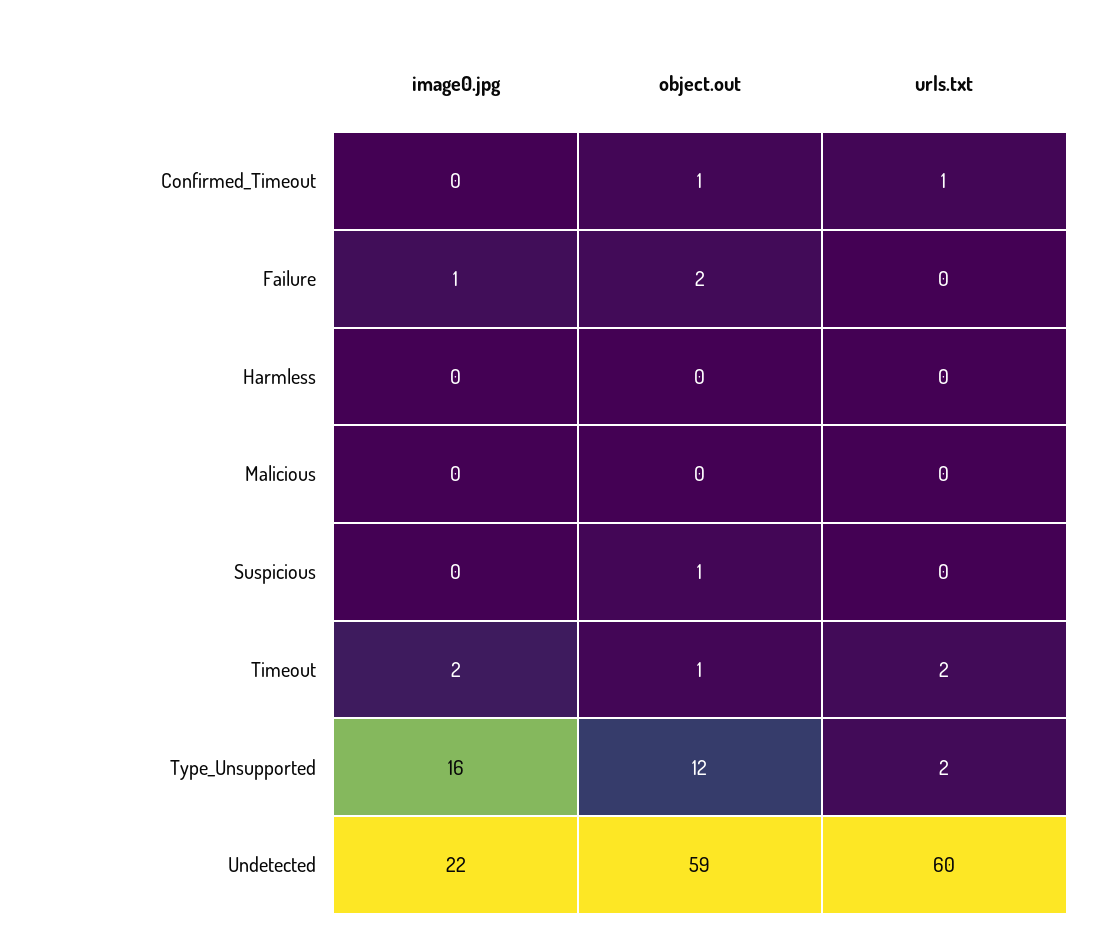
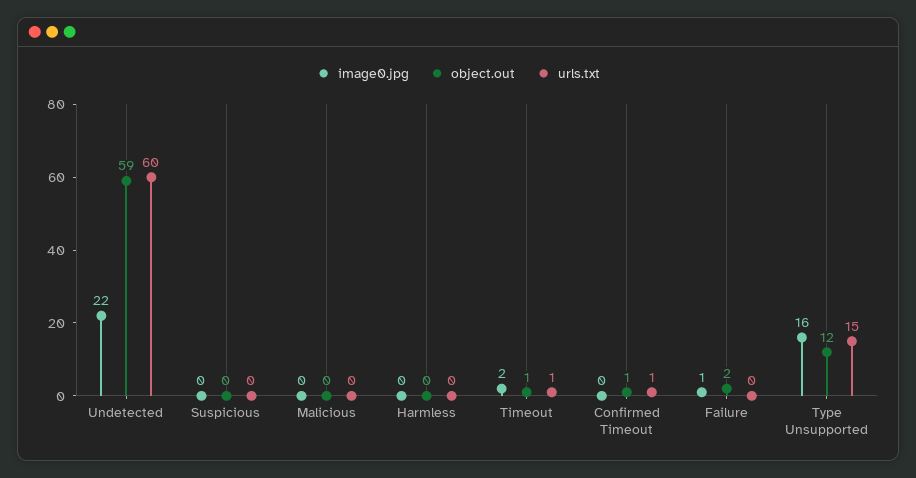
  {
    "image0.jpg": {
      "Confirmed_Timeout": 0,
      "Failure": 1,
      "Harmless": 0,
      "Malicious": 0,
      "Suspicious": 0,
      "Timeout": 2,
      "Type_Unsupported": 16,
      "Undetected": 22
    },
    "object.out": {
      "Confirmed_Timeout": 1,
      "Failure": 2,
      "Harmless": 0,
      "Malicious": 0,
-     "Suspicious": 1,
+     "Suspicious": 0,
      "Timeout": 1,
      "Type_Unsupported": 12,
      "Undetected": 59
    },
    "urls.txt": {
      "Confirmed_Timeout": 1,
      "Failure": 0,
      "Harmless": 0,
      "Malicious": 0,
      "Suspicious": 0,
-     "Timeout": 2,
+     "Timeout": 1,
-     "Type_Unsupported": 2,
+     "Type_Unsupported": 15,
      "Undetected": 60
    }
  }

